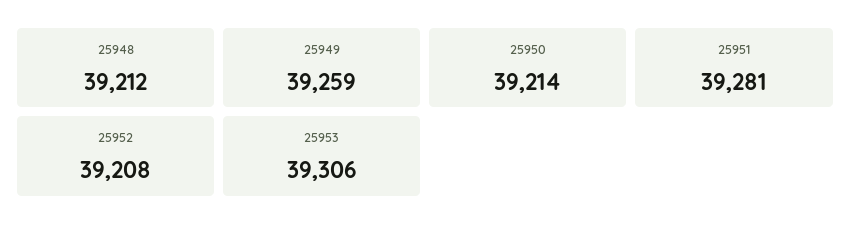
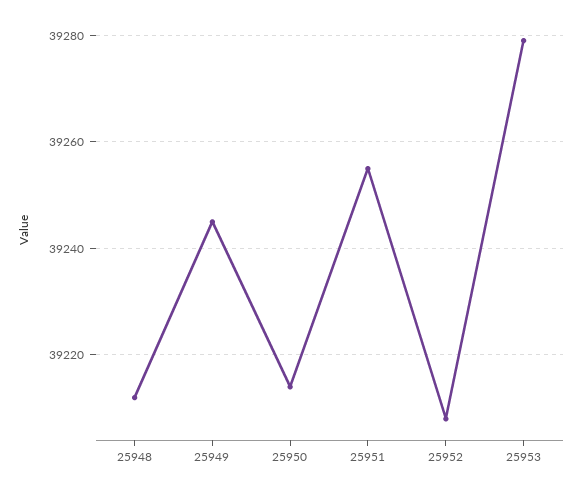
  {
    "25948": 39212,
-   "25949": 39259,
+   "25949": 39245,
    "25950": 39214,
-   "25951": 39281,
+   "25951": 39255,
    "25952": 39208,
-   "25953": 39306
+   "25953": 39280
  }

